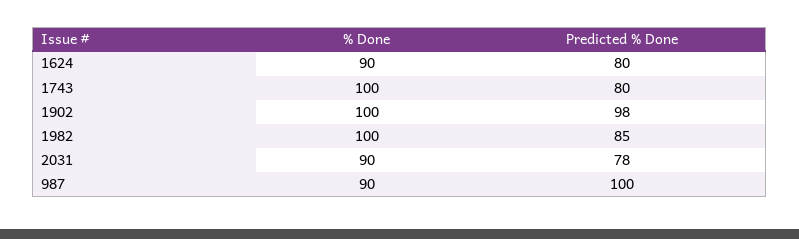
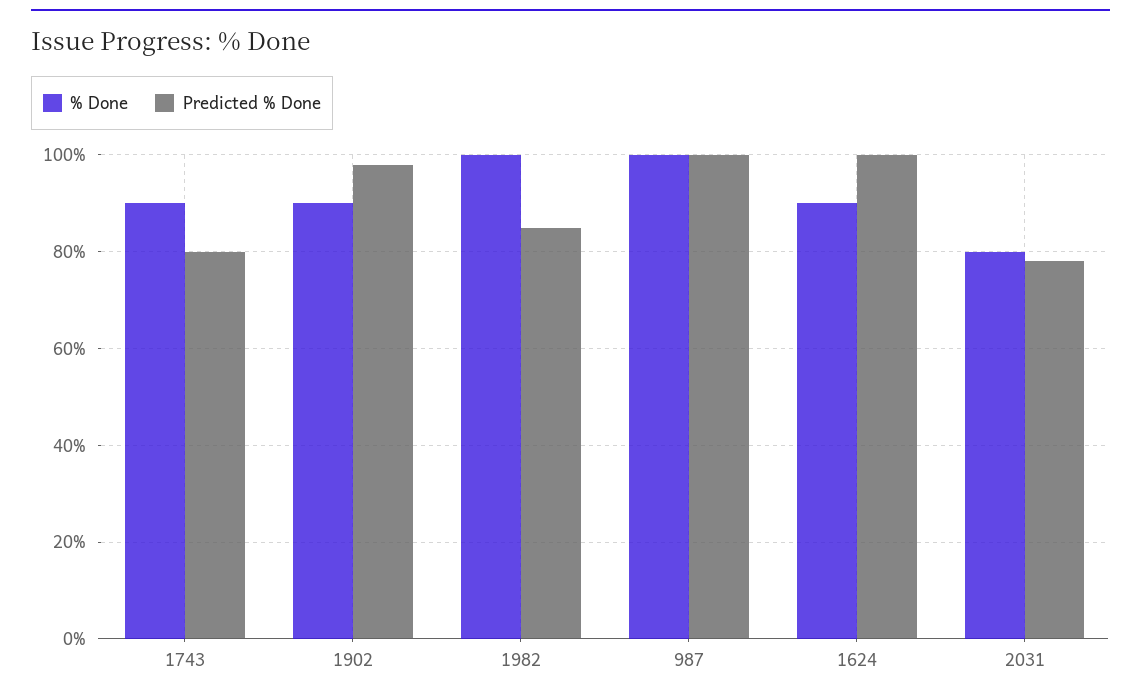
  {
    "% Done": {
      "1624": 90,
-     "1743": 100,
+     "1743": 90,
-     "1902": 100,
+     "1902": 90,
      "1982": 100,
-     "2031": 90,
+     "2031": 80,
-     "987": 90
+     "987": 100
    },
    "Predicted % Done": {
-     "1624": 80,
+     "1624": 100,
      "1743": 80,
      "1902": 98,
      "1982": 85,
      "2031": 78,
      "987": 100
    }
  }

